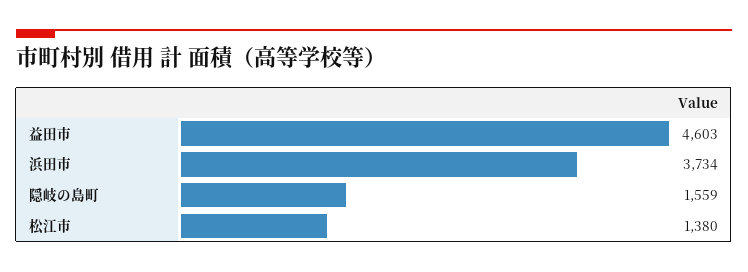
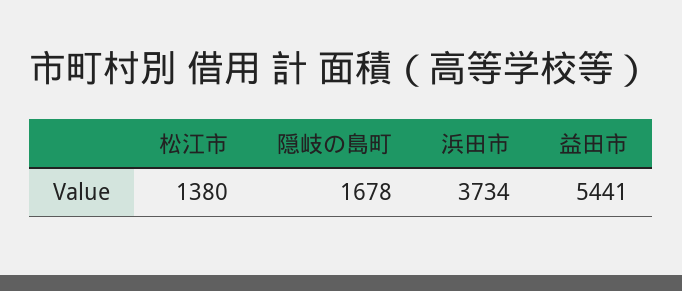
  {
-   "益田市": 4603,
+   "益田市": 5441,
    "浜田市": 3734,
-   "隠岐の島町": 1559,
+   "隠岐の島町": 1678,
    "松江市": 1380
  }

